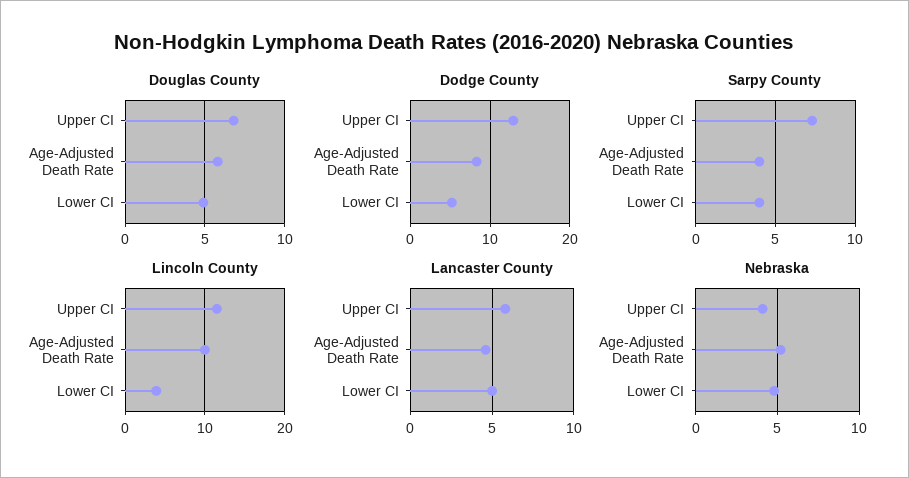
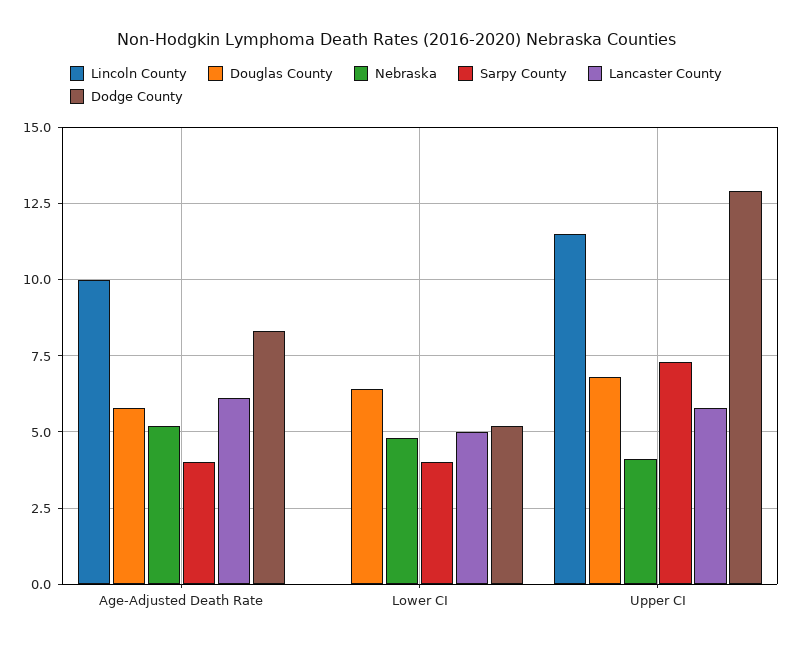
  {
    "Douglas County": {
      "Upper CI": 7,
      "Age-Adjusted Death Rate": 6,
-     "Lower CI": 5
+     "Lower CI": 6.5
    },
    "Dodge County": {
      "Upper CI": 13,
      "Age-Adjusted Death Rate": 8.5,
      "Lower CI": 5
    },
    "Sarpy County": {
      "Upper CI": 7.5,
      "Age-Adjusted Death Rate": 4,
      "Lower CI": 4
    },
    "Lincoln County": {
      "Upper CI": 11.5,
      "Age-Adjusted Death Rate": 10,
-     "Lower CI": 4
+     "Lower CI": 0
    },
    "Lancaster County": {
      "Upper CI": 6,
-     "Age-Adjusted Death Rate": 4.5,
+     "Age-Adjusted Death Rate": 6,
      "Lower CI": 5
    },
    "Nebraska": {
      "Upper CI": 4,
      "Age-Adjusted Death Rate": 5,
      "Lower CI": 5
    }
  }

